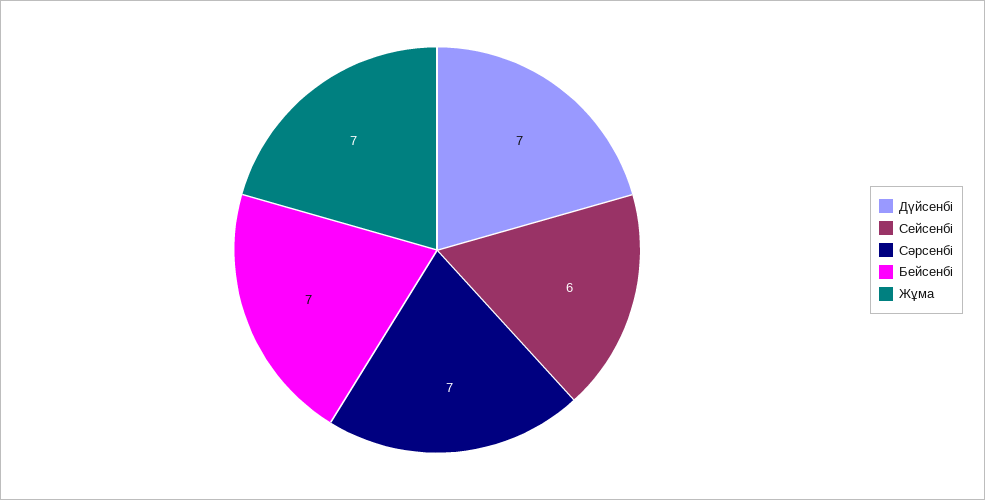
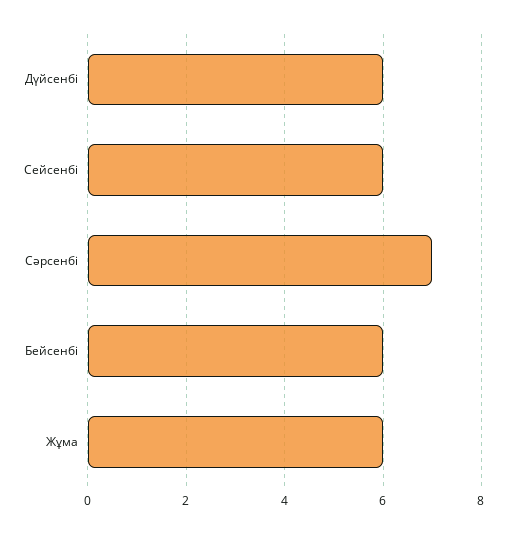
  {
-   "Дүйсенбі": 7,
+   "Дүйсенбі": 6,
    "Сейсенбі": 6,
    "Сәрсенбі": 7,
-   "Бейсенбі": 7,
+   "Бейсенбі": 6,
-   "Жұма": 7
+   "Жұма": 6
  }

